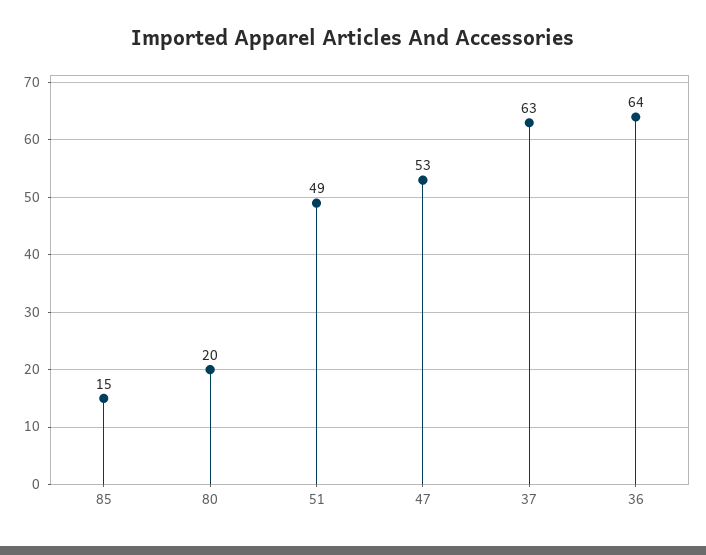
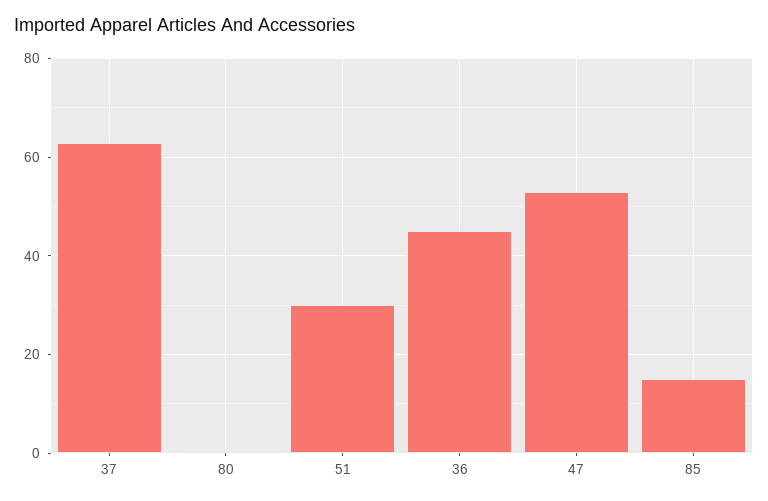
  {
    "85": 15,
-   "80": 20,
+   "80": 0,
-   "51": 49,
+   "51": 30,
    "47": 53,
    "37": 63,
-   "36": 64
+   "36": 45
  }

